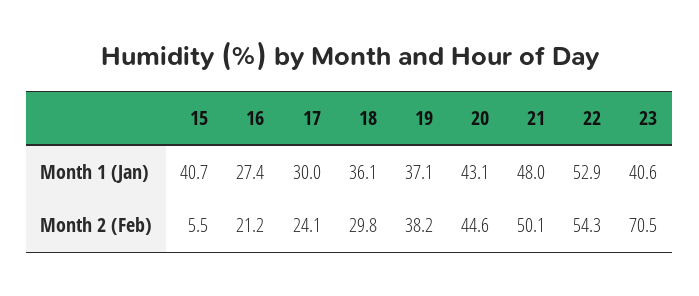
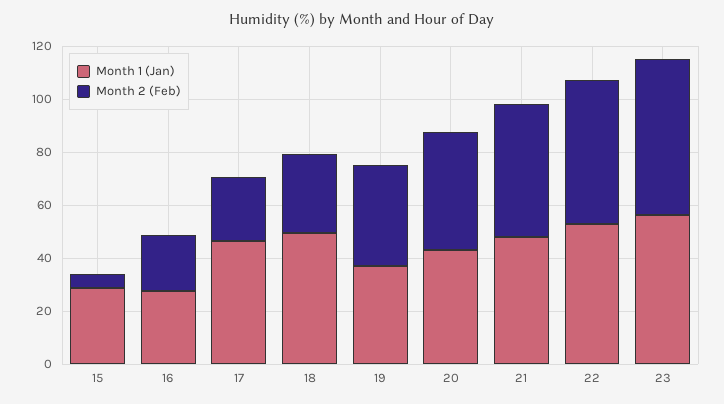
  {
    "Month 1 (Jan)": {
-     "15": 40.7,
+     "15": 30,
      "16": 27.4,
-     "17": 30,
+     "17": 45,
-     "18": 36.1,
+     "18": 50,
      "19": 37.1,
      "20": 43.1,
      "21": 48,
      "22": 52.9,
-     "23": 40.6
+     "23": 55
    },
    "Month 2 (Feb)": {
      "15": 5.5,
      "16": 21.2,
      "17": 24.1,
      "18": 29.8,
      "19": 38.2,
      "20": 44.6,
      "21": 50.1,
      "22": 54.3,
-     "23": 70.5
+     "23": 60
    }
  }

